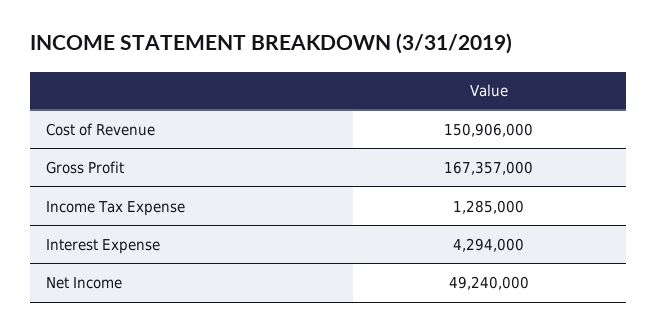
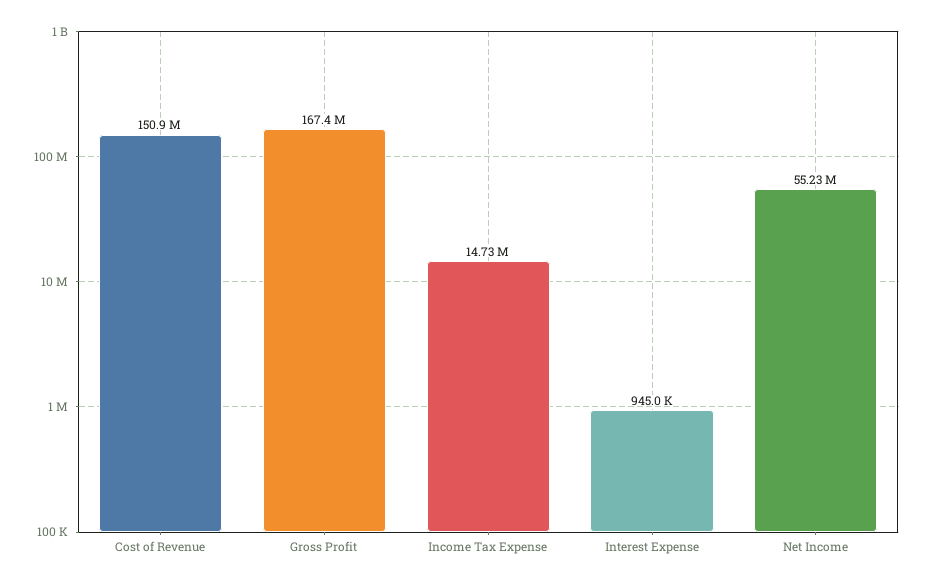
  {
    "Cost of Revenue": 150906000,
    "Gross Profit": 167357000,
-   "Income Tax Expense": 1285000,
+   "Income Tax Expense": 14730000,
-   "Interest Expense": 4294000,
+   "Interest Expense": 945000,
-   "Net Income": 49240000
+   "Net Income": 55230000
  }

